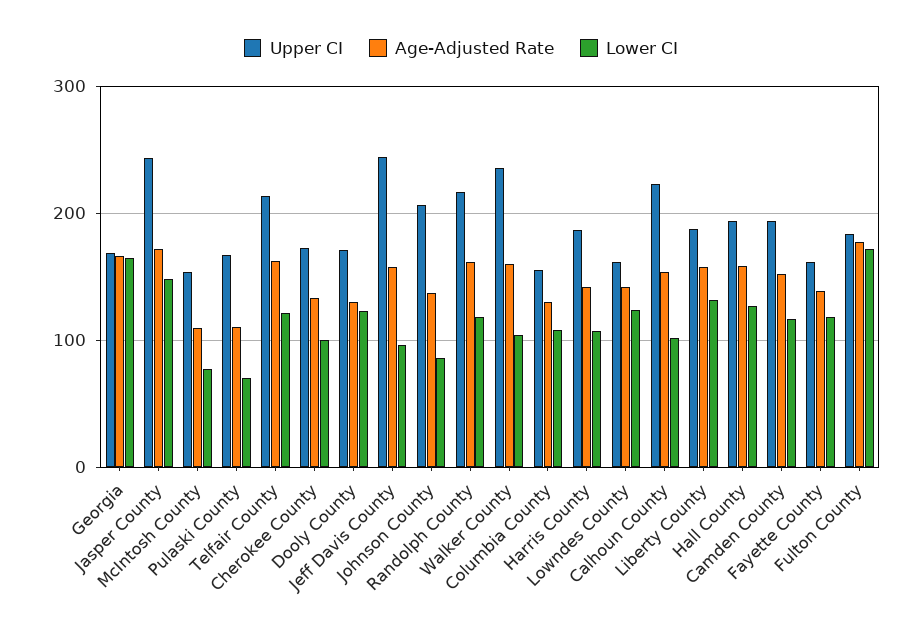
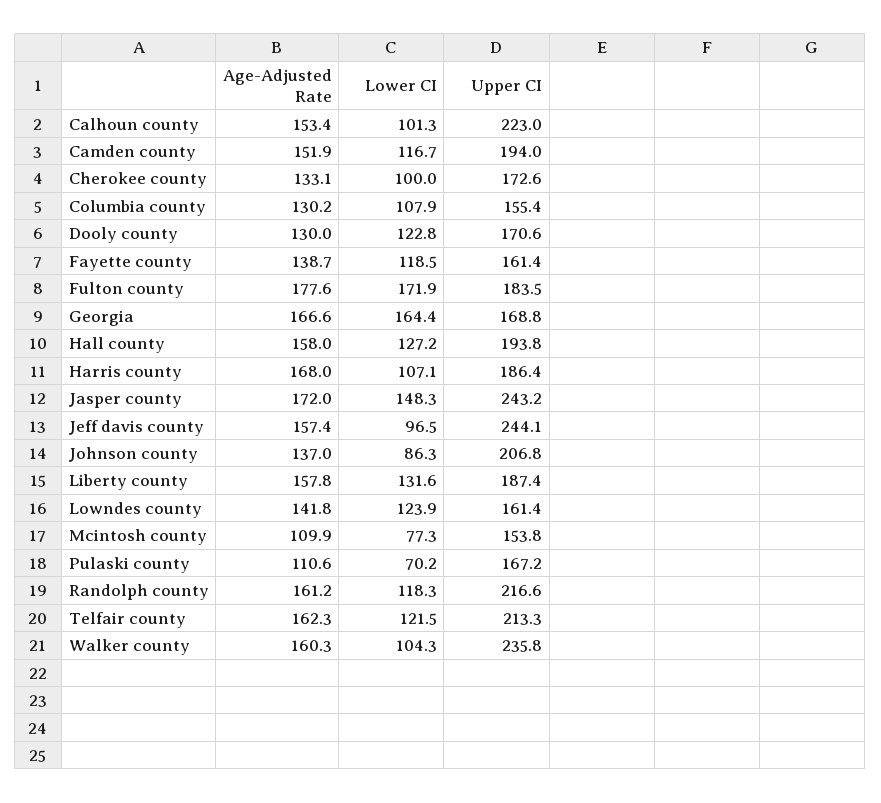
  {
    "Upper CI": {
      "Georgia": 168.8,
      "Jasper County": 243.2,
      "McIntosh County": 153.8,
      "Pulaski County": 167.2,
      "Telfair County": 213.3,
      "Cherokee County": 172.6,
      "Dooly County": 170.6,
      "Jeff Davis County": 244.1,
      "Johnson County": 206.8,
      "Randolph County": 216.6,
      "Walker County": 235.8,
      "Columbia County": 155.4,
      "Harris County": 186.4,
      "Lowndes County": 161.4,
      "Calhoun County": 223,
      "Liberty County": 187.4,
      "Hall County": 193.8,
      "Camden County": 194,
      "Fayette County": 161.4,
      "Fulton County": 183.5
    },
    "Age-Adjusted Rate": {
      "Georgia": 166.6,
      "Jasper County": 172,
      "McIntosh County": 109.9,
      "Pulaski County": 110.6,
      "Telfair County": 162.3,
      "Cherokee County": 133.1,
      "Dooly County": 130,
      "Jeff Davis County": 157.4,
      "Johnson County": 137,
      "Randolph County": 161.2,
      "Walker County": 160.3,
      "Columbia County": 130.2,
-     "Harris County": 140,
+     "Harris County": 168,
      "Lowndes County": 141.8,
      "Calhoun County": 153.4,
      "Liberty County": 157.8,
      "Hall County": 158,
      "Camden County": 151.9,
      "Fayette County": 138.7,
      "Fulton County": 177.6
    },
    "Lower CI": {
      "Georgia": 164.4,
      "Jasper County": 148.3,
      "McIntosh County": 77.3,
      "Pulaski County": 70.2,
      "Telfair County": 121.5,
      "Cherokee County": 100,
      "Dooly County": 122.8,
      "Jeff Davis County": 96.5,
      "Johnson County": 86.3,
      "Randolph County": 118.3,
      "Walker County": 104.3,
      "Columbia County": 107.9,
      "Harris County": 107.1,
      "Lowndes County": 123.9,
      "Calhoun County": 101.3,
      "Liberty County": 131.6,
      "Hall County": 127.2,
      "Camden County": 116.7,
      "Fayette County": 118.5,
      "Fulton County": 171.9
    }
  }

